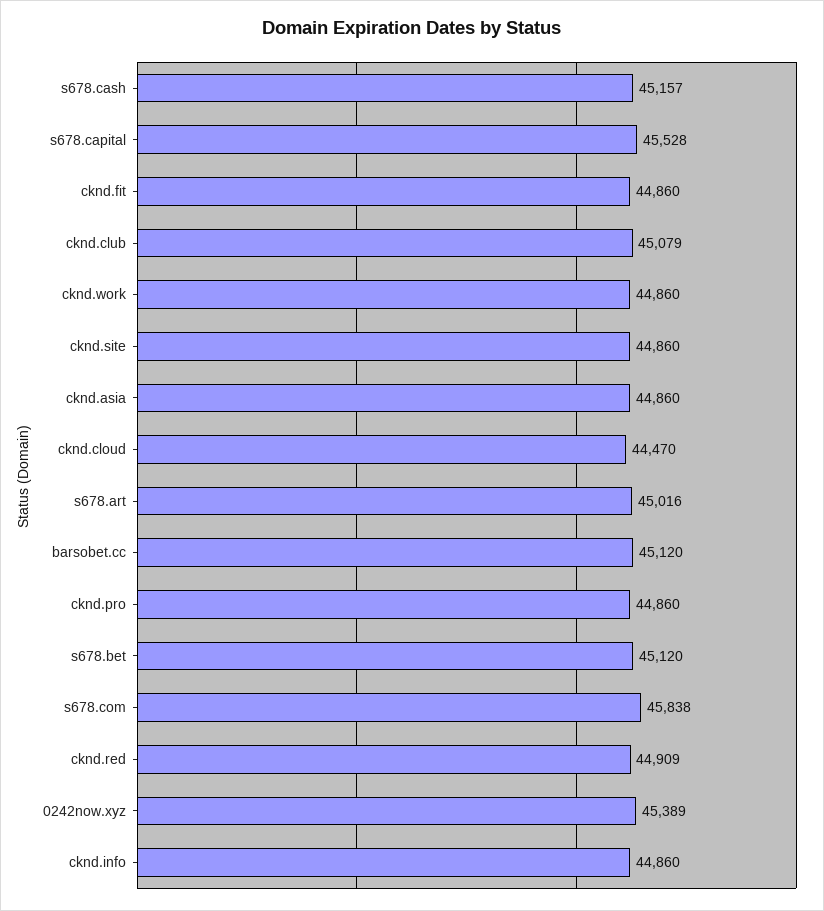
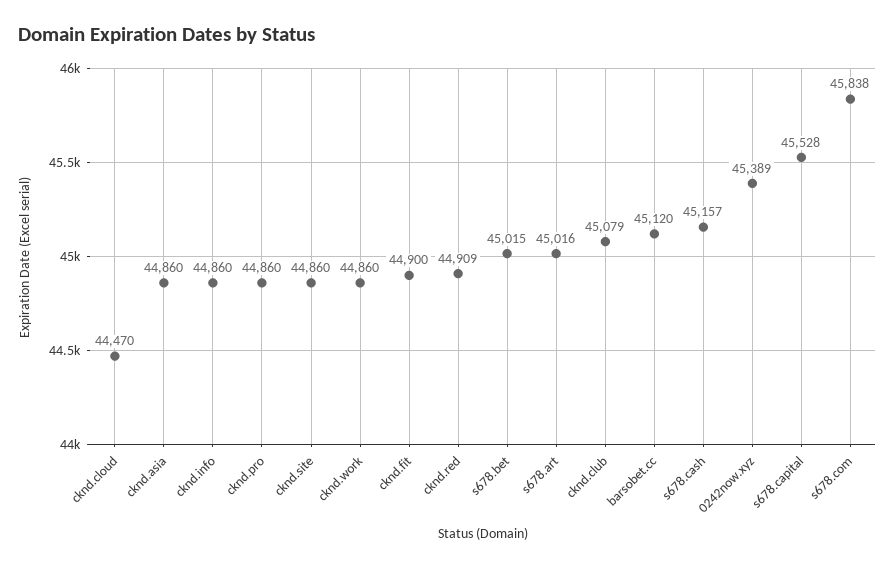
  {
    "s678.cash": 45157,
    "s678.capital": 45528,
-   "cknd.fit": 44860,
+   "cknd.fit": 44900,
    "cknd.club": 45079,
    "cknd.work": 44860,
    "cknd.site": 44860,
    "cknd.asia": 44860,
    "cknd.cloud": 44470,
    "s678.art": 45016,
    "barsobet.cc": 45120,
    "cknd.pro": 44860,
-   "s678.bet": 45120,
+   "s678.bet": 45015,
    "s678.com": 45838,
    "cknd.red": 44909,
    "0242now.xyz": 45389,
    "cknd.info": 44860
  }

